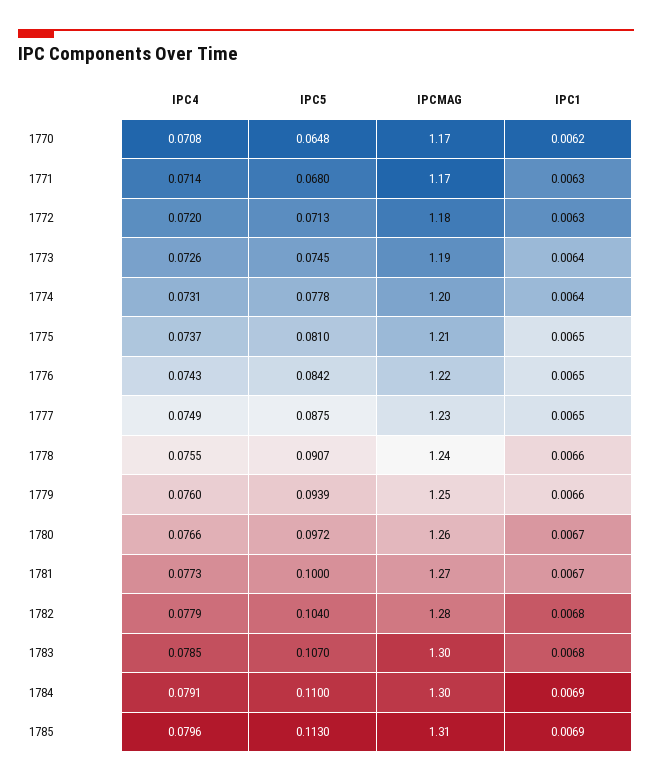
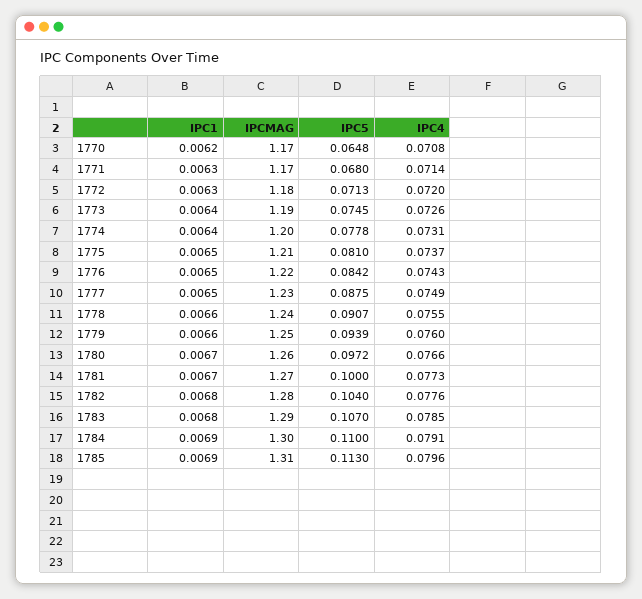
  {
    "IPC4": {
      "1770": 0.0708,
      "1771": 0.0714,
      "1772": 0.072,
      "1773": 0.0726,
      "1774": 0.0731,
      "1775": 0.0737,
      "1776": 0.0743,
      "1777": 0.0749,
      "1778": 0.0755,
      "1779": 0.076,
      "1780": 0.0766,
      "1781": 0.0773,
-     "1782": 0.0779,
+     "1782": 0.0776,
      "1783": 0.0785,
      "1784": 0.0791,
      "1785": 0.0796
    },
    "IPC5": {
      "1770": 0.0648,
      "1771": 0.068,
      "1772": 0.0713,
      "1773": 0.0745,
      "1774": 0.0778,
      "1775": 0.081,
      "1776": 0.0842,
      "1777": 0.0875,
      "1778": 0.0907,
      "1779": 0.0939,
      "1780": 0.0972,
      "1781": 0.1,
      "1782": 0.104,
      "1783": 0.107,
      "1784": 0.11,
      "1785": 0.113
    },
    "IPCMAG": {
      "1770": 1.17,
      "1771": 1.17,
      "1772": 1.18,
      "1773": 1.19,
      "1774": 1.2,
      "1775": 1.21,
      "1776": 1.22,
      "1777": 1.23,
      "1778": 1.24,
      "1779": 1.25,
      "1780": 1.26,
      "1781": 1.27,
      "1782": 1.28,
-     "1783": 1.3,
+     "1783": 1.29,
      "1784": 1.3,
      "1785": 1.31
    },
    "IPC1": {
      "1770": 0.0062,
      "1771": 0.0063,
      "1772": 0.0063,
      "1773": 0.0064,
      "1774": 0.0064,
      "1775": 0.0065,
      "1776": 0.0065,
      "1777": 0.0065,
      "1778": 0.0066,
      "1779": 0.0066,
      "1780": 0.0067,
      "1781": 0.0067,
      "1782": 0.0068,
      "1783": 0.0068,
      "1784": 0.0069,
      "1785": 0.0069
    }
  }

